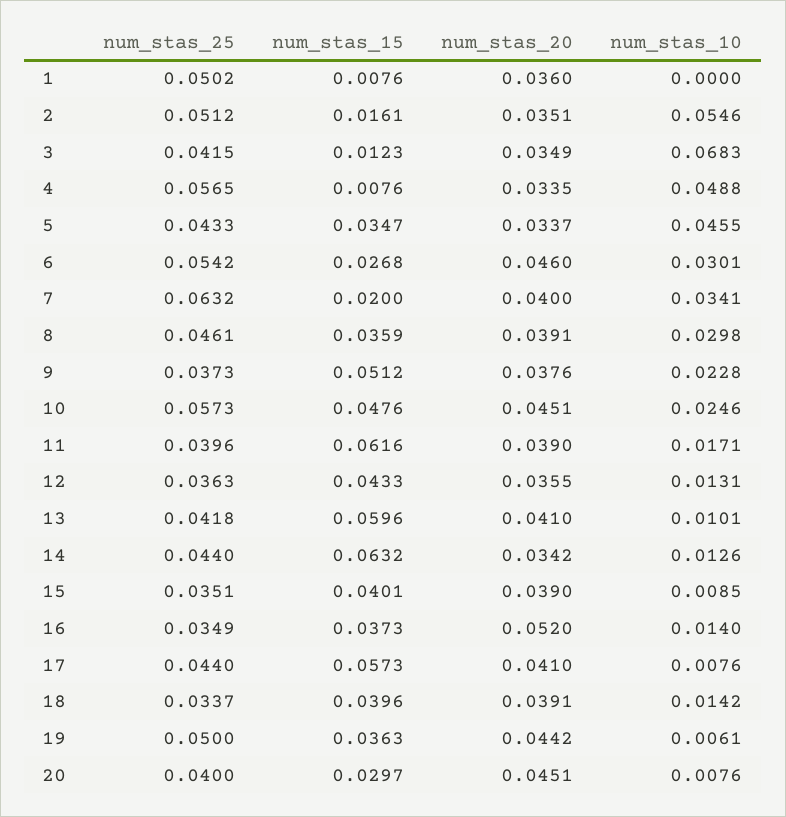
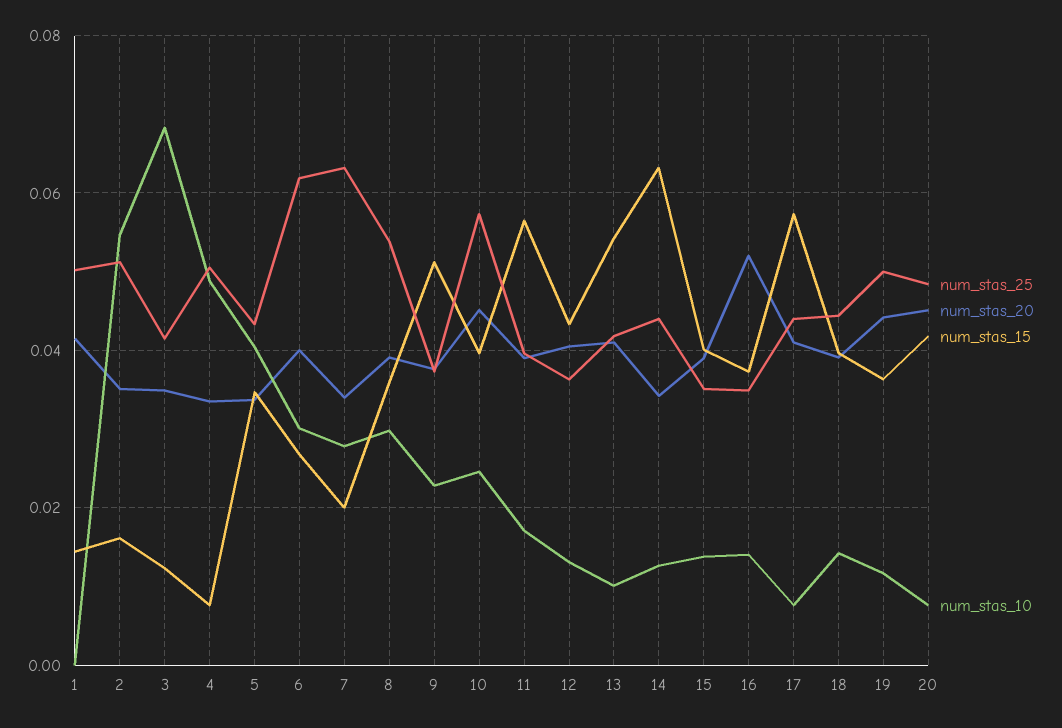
  {
    "num_stas_25": {
      "1": 0.0502,
      "2": 0.0512,
      "3": 0.0415,
-     "4": 0.0565,
+     "4": 0.05,
      "5": 0.0433,
-     "6": 0.0542,
+     "6": 0.062,
      "7": 0.0632,
-     "8": 0.0461,
+     "8": 0.054,
      "9": 0.0373,
      "10": 0.0573,
      "11": 0.0396,
      "12": 0.0363,
      "13": 0.0418,
      "14": 0.044,
      "15": 0.0351,
      "16": 0.0349,
      "17": 0.044,
-     "18": 0.0337,
+     "18": 0.044,
      "19": 0.05,
-     "20": 0.04
+     "20": 0.048
    },
    "num_stas_15": {
-     "1": 0.0076,
+     "1": 0.014,
      "2": 0.0161,
      "3": 0.0123,
      "4": 0.0076,
      "5": 0.0347,
      "6": 0.0268,
      "7": 0.02,
      "8": 0.0359,
      "9": 0.0512,
-     "10": 0.0476,
+     "10": 0.04,
-     "11": 0.0616,
+     "11": 0.056,
      "12": 0.0433,
-     "13": 0.0596,
+     "13": 0.054,
      "14": 0.0632,
      "15": 0.0401,
      "16": 0.0373,
      "17": 0.0573,
      "18": 0.0396,
      "19": 0.0363,
-     "20": 0.0297
+     "20": 0.042
    },
    "num_stas_20": {
-     "1": 0.036,
+     "1": 0.042,
      "2": 0.0351,
      "3": 0.0349,
      "4": 0.0335,
      "5": 0.0337,
-     "6": 0.046,
+     "6": 0.04,
-     "7": 0.04,
+     "7": 0.034,
      "8": 0.0391,
      "9": 0.0376,
      "10": 0.0451,
      "11": 0.039,
-     "12": 0.0355,
+     "12": 0.04,
      "13": 0.041,
      "14": 0.0342,
      "15": 0.039,
      "16": 0.052,
      "17": 0.041,
      "18": 0.0391,
      "19": 0.0442,
      "20": 0.0451
    },
    "num_stas_10": {
      "1": 0,
      "2": 0.0546,
      "3": 0.0683,
      "4": 0.0488,
-     "5": 0.0455,
+     "5": 0.04,
      "6": 0.0301,
-     "7": 0.0341,
+     "7": 0.028,
      "8": 0.0298,
      "9": 0.0228,
      "10": 0.0246,
      "11": 0.0171,
      "12": 0.0131,
      "13": 0.0101,
      "14": 0.0126,
-     "15": 0.0085,
+     "15": 0.014,
      "16": 0.014,
      "17": 0.0076,
      "18": 0.0142,
-     "19": 0.0061,
+     "19": 0.012,
      "20": 0.0076
    }
  }

